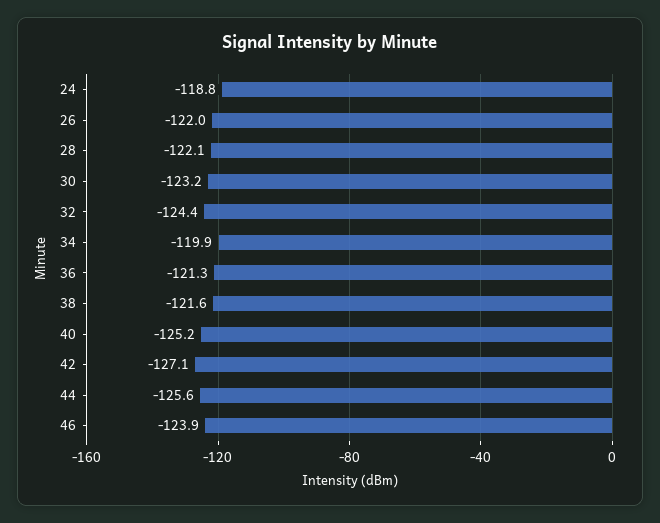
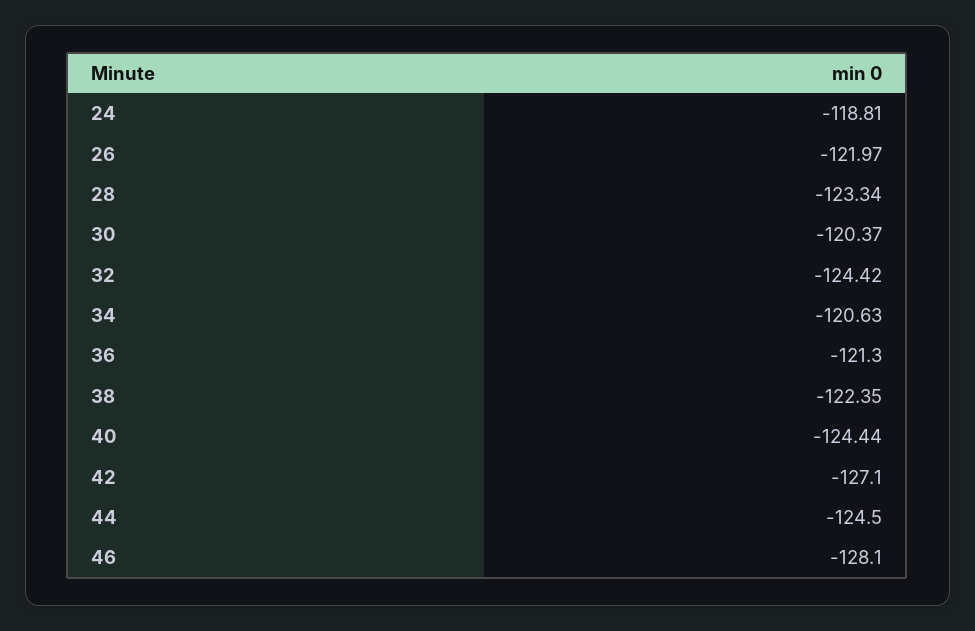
  {
    "24": -118.81,
    "26": -121.97,
-   "28": -122.1,
+   "28": -123.34,
-   "30": -123.2,
+   "30": -120.37,
    "32": -124.42,
-   "34": -119.9,
+   "34": -120.63,
    "36": -121.3,
-   "38": -121.6,
+   "38": -122.35,
-   "40": -125.2,
+   "40": -124.44,
    "42": -127.1,
-   "44": -125.6,
+   "44": -124.5,
-   "46": -123.9
+   "46": -128.1
  }

